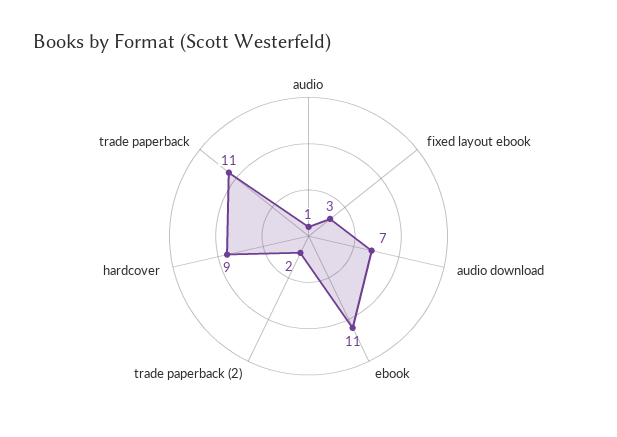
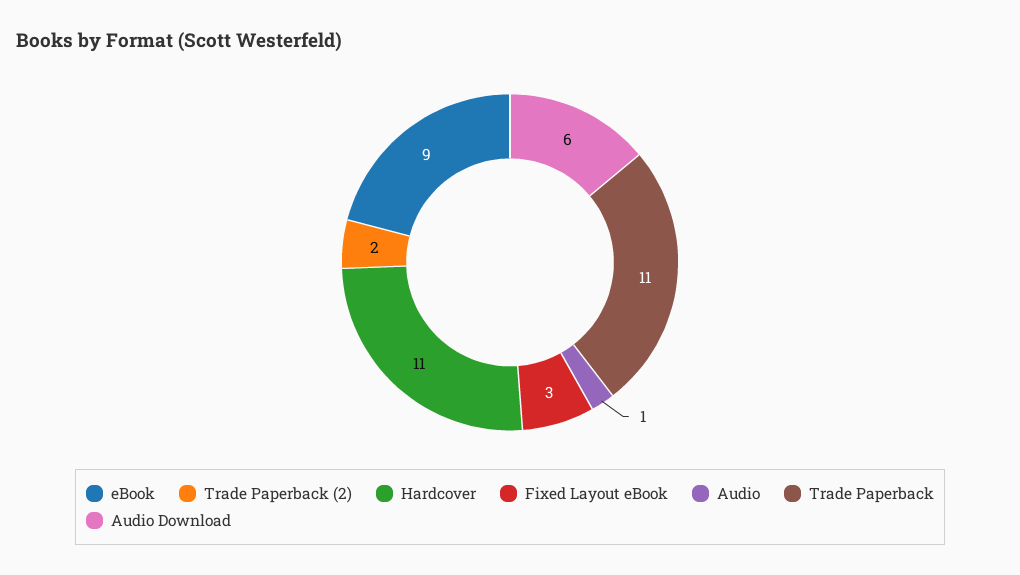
  {
    "audio": 1,
    "fixed layout ebook": 3,
-   "audio download": 7,
+   "audio download": 6,
-   "ebook": 11,
+   "ebook": 9,
    "trade paperback (2)": 2,
-   "hardcover": 9,
+   "hardcover": 11,
    "trade paperback": 11
  }

